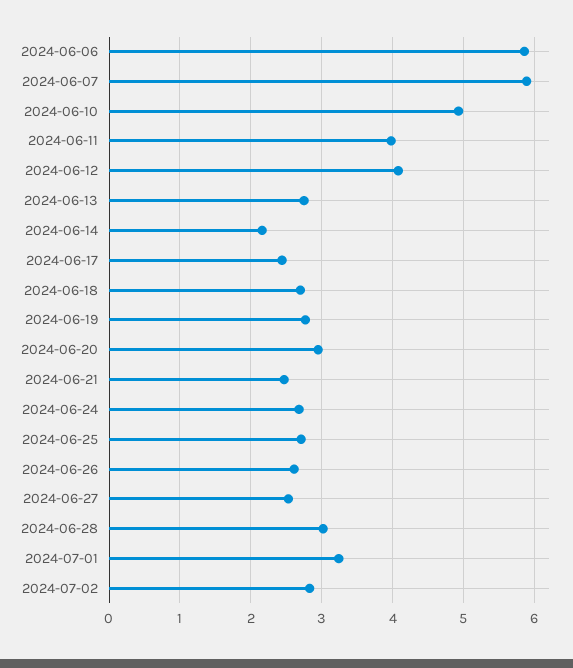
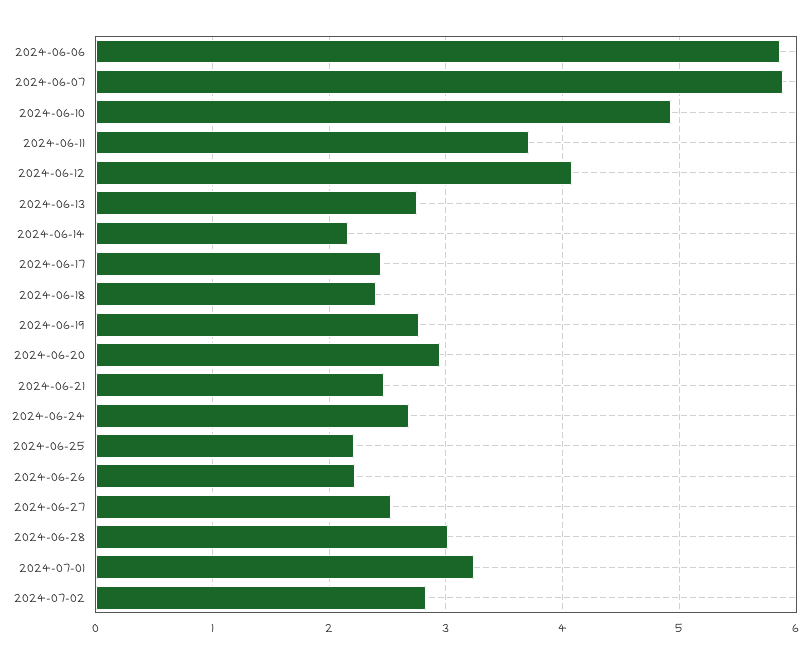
  {
    "2024-06-06": 5.9,
    "2024-06-07": 5.9,
    "2024-06-10": 4.9,
-   "2024-06-11": 4,
+   "2024-06-11": 3.7,
    "2024-06-12": 4.1,
    "2024-06-13": 2.8,
    "2024-06-14": 2.2,
    "2024-06-17": 2.4,
-   "2024-06-18": 2.7,
+   "2024-06-18": 2.4,
    "2024-06-19": 2.8,
    "2024-06-20": 3,
    "2024-06-21": 2.5,
    "2024-06-24": 2.7,
-   "2024-06-25": 2.7,
+   "2024-06-25": 2.2,
-   "2024-06-26": 2.6,
+   "2024-06-26": 2.2,
    "2024-06-27": 2.5,
    "2024-06-28": 3,
    "2024-07-01": 3.2,
    "2024-07-02": 2.8
  }

